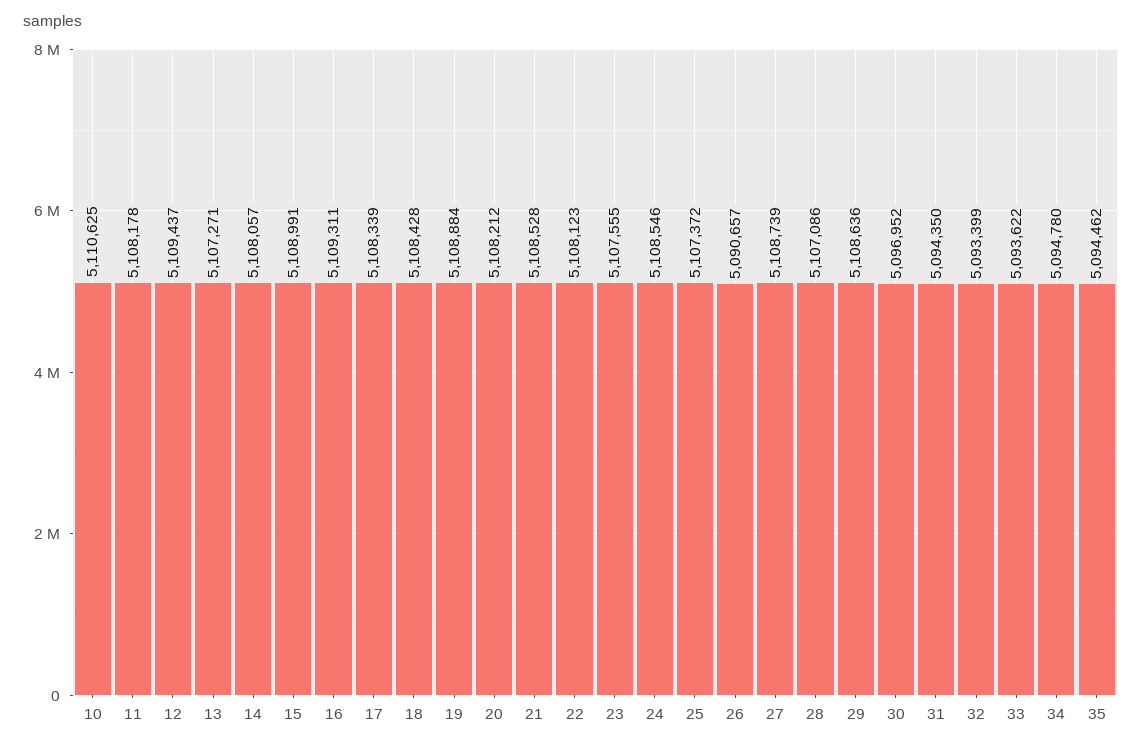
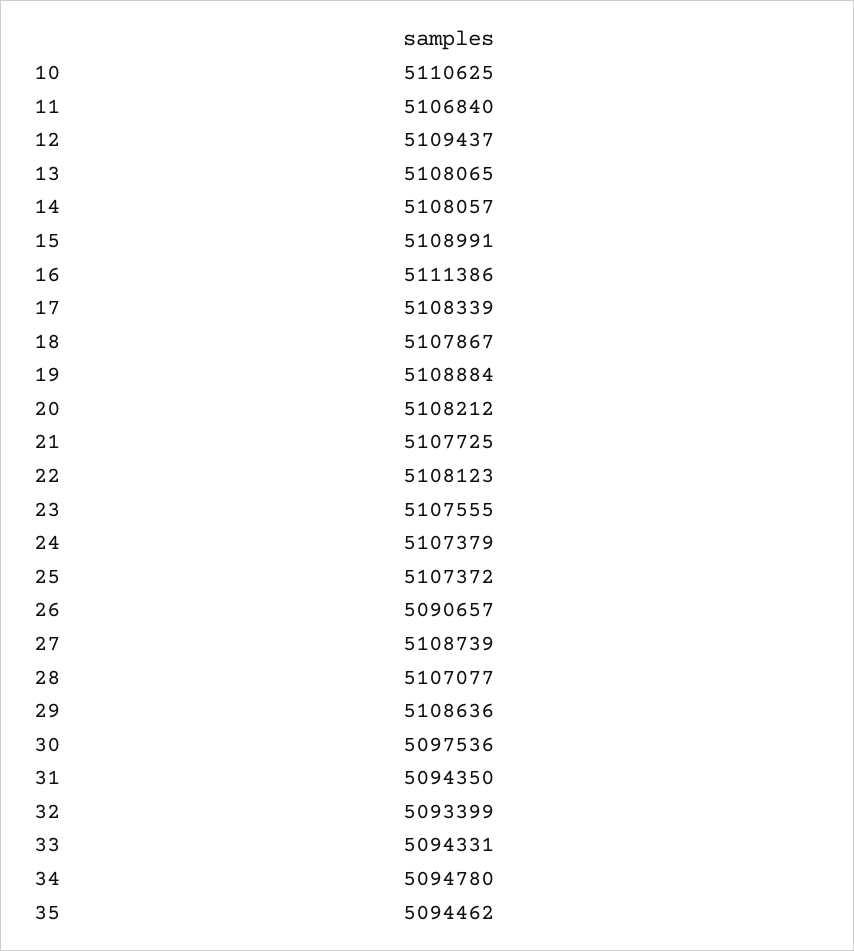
  {
    "10": 5110625,
-   "11": 5108178,
+   "11": 5106840,
    "12": 5109437,
-   "13": 5107271,
+   "13": 5108065,
    "14": 5108057,
    "15": 5108991,
-   "16": 5109311,
+   "16": 5111386,
    "17": 5108339,
-   "18": 5108428,
+   "18": 5107867,
    "19": 5108884,
    "20": 5108212,
-   "21": 5108528,
+   "21": 5107725,
    "22": 5108123,
    "23": 5107555,
-   "24": 5108546,
+   "24": 5107379,
    "25": 5107372,
    "26": 5090657,
    "27": 5108739,
-   "28": 5107086,
+   "28": 5107077,
    "29": 5108636,
-   "30": 5096952,
+   "30": 5097536,
    "31": 5094350,
    "32": 5093399,
-   "33": 5093622,
+   "33": 5094331,
    "34": 5094780,
    "35": 5094462
  }

